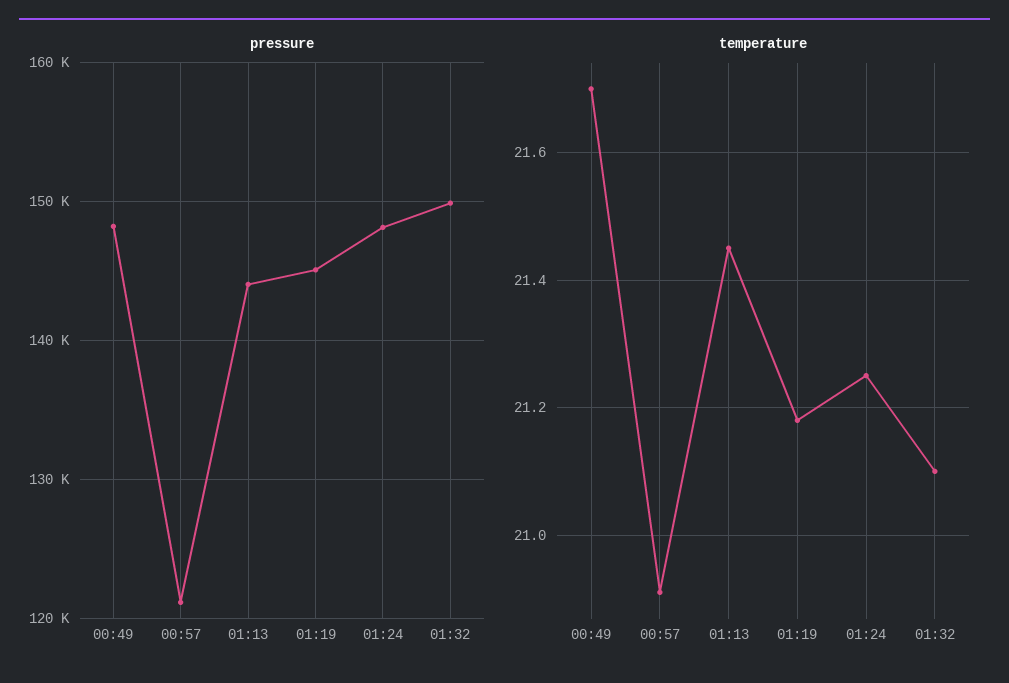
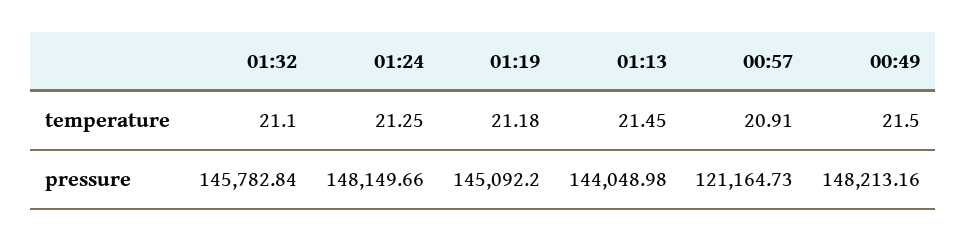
  {
    "pressure": {
      "00:49": 148213.16,
      "00:57": 121164.73,
      "01:13": 144048.98,
      "01:19": 145092.2,
      "01:24": 148149.66,
-     "01:32": 150000
+     "01:32": 145782.84
    },
    "temperature": {
-     "00:49": 21.7,
+     "00:49": 21.5,
      "00:57": 20.91,
      "01:13": 21.45,
      "01:19": 21.18,
      "01:24": 21.25,
      "01:32": 21.1
    }
  }

